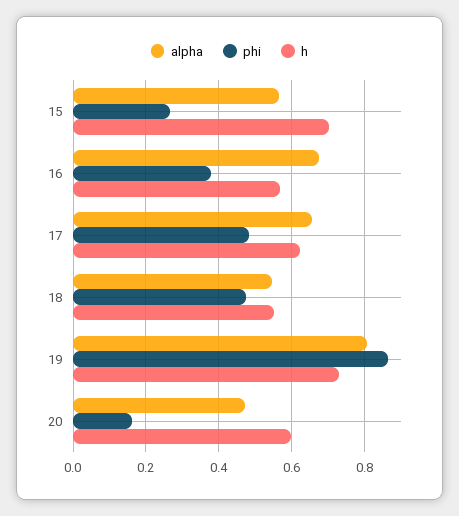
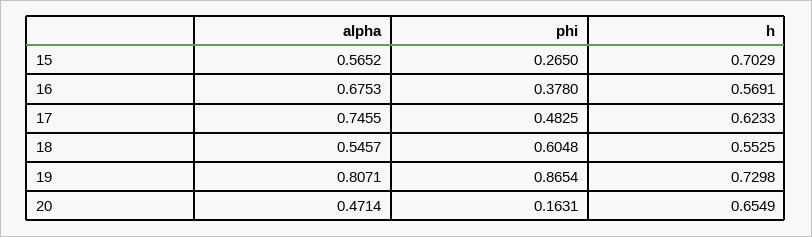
  {
    "alpha": {
      "15": 0.5652,
      "16": 0.6753,
-     "17": 0.66,
+     "17": 0.7455,
      "18": 0.5457,
      "19": 0.8071,
      "20": 0.4714
    },
    "phi": {
      "15": 0.265,
      "16": 0.378,
      "17": 0.4825,
-     "18": 0.48,
+     "18": 0.6048,
      "19": 0.8654,
      "20": 0.1631
    },
    "h": {
      "15": 0.7029,
      "16": 0.5691,
      "17": 0.6233,
      "18": 0.5525,
      "19": 0.7298,
-     "20": 0.6
+     "20": 0.6549
    }
  }

